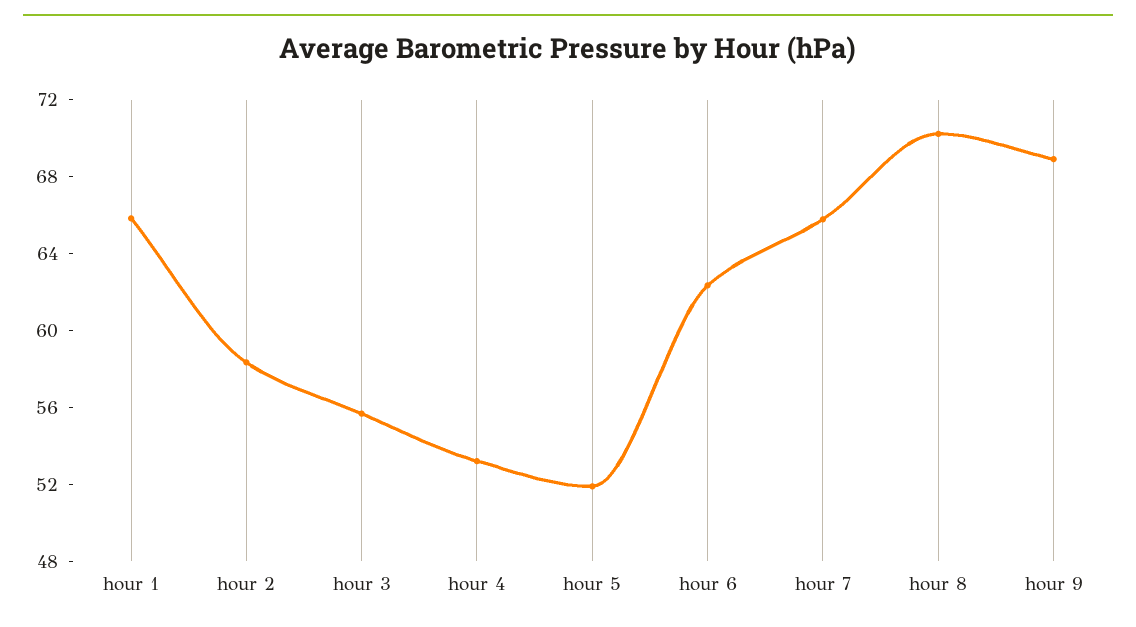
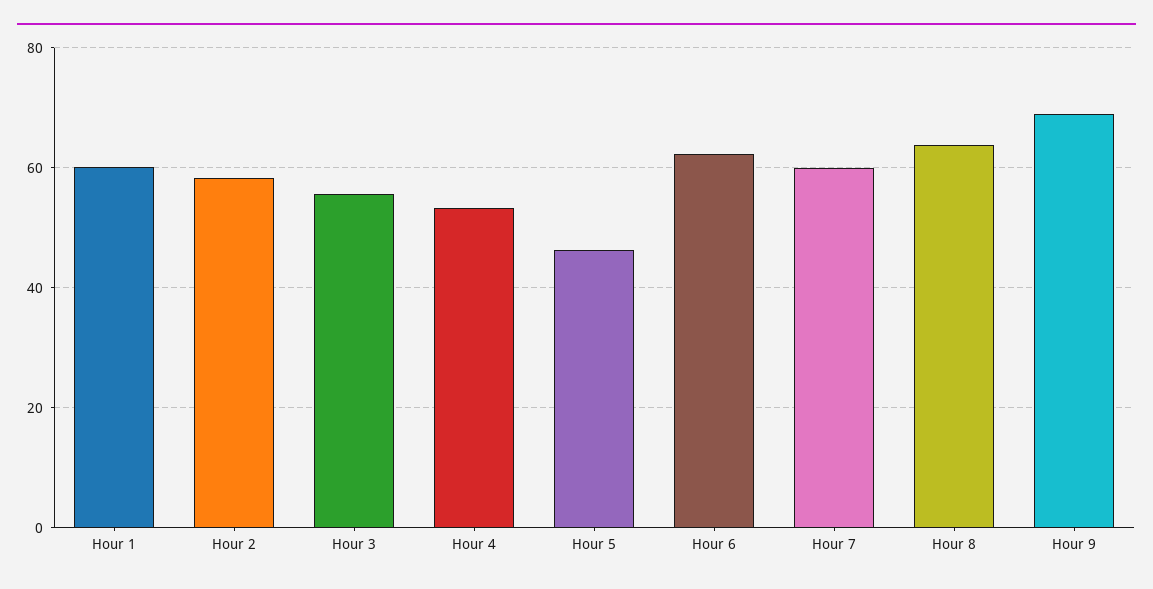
  {
-   "hour 1": 66,
+   "hour 1": 60,
    "hour 2": 58,
    "hour 3": 56,
    "hour 4": 53,
-   "hour 5": 52,
+   "hour 5": 46,
    "hour 6": 62,
-   "hour 7": 66,
+   "hour 7": 60,
-   "hour 8": 70,
+   "hour 8": 64,
    "hour 9": 69
  }

